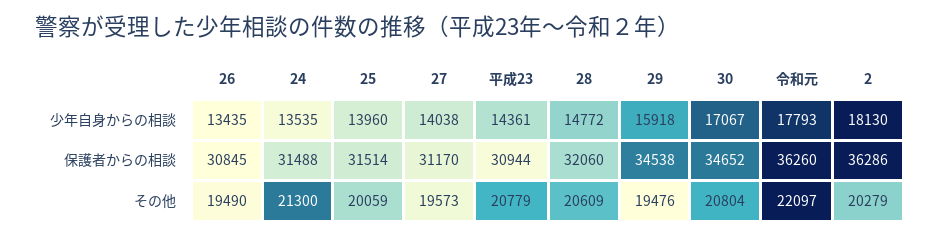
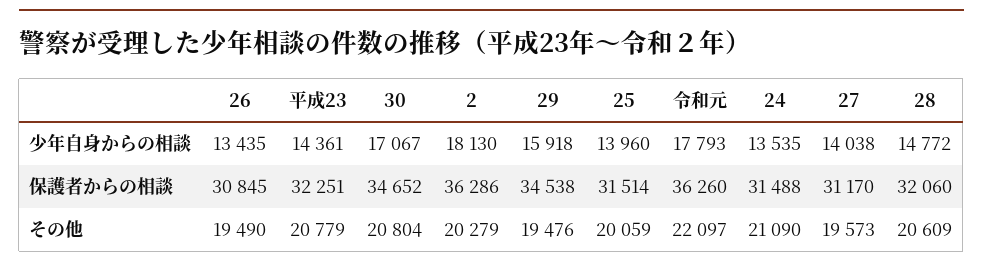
  {
    "26": {
      "少年自身からの相談": 13435,
      "保護者からの相談": 30845,
      "その他": 19490
    },
    "24": {
      "少年自身からの相談": 13535,
      "保護者からの相談": 31488,
-     "その他": 21300
+     "その他": 21090
    },
    "25": {
      "少年自身からの相談": 13960,
      "保護者からの相談": 31514,
      "その他": 20059
    },
    "27": {
      "少年自身からの相談": 14038,
      "保護者からの相談": 31170,
      "その他": 19573
    },
    "平成23": {
      "少年自身からの相談": 14361,
-     "保護者からの相談": 30944,
+     "保護者からの相談": 32251,
      "その他": 20779
    },
    "28": {
      "少年自身からの相談": 14772,
      "保護者からの相談": 32060,
      "その他": 20609
    },
    "29": {
      "少年自身からの相談": 15918,
      "保護者からの相談": 34538,
      "その他": 19476
    },
    "30": {
      "少年自身からの相談": 17067,
      "保護者からの相談": 34652,
      "その他": 20804
    },
    "令和元": {
      "少年自身からの相談": 17793,
      "保護者からの相談": 36260,
      "その他": 22097
    },
    "2": {
      "少年自身からの相談": 18130,
      "保護者からの相談": 36286,
      "その他": 20279
    }
  }

